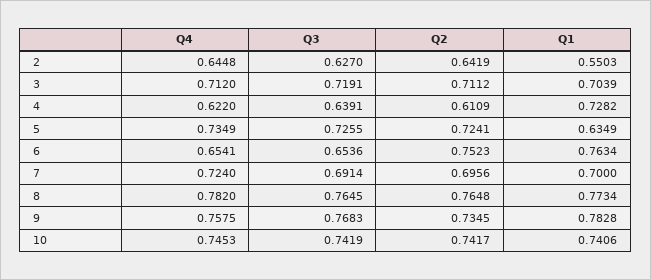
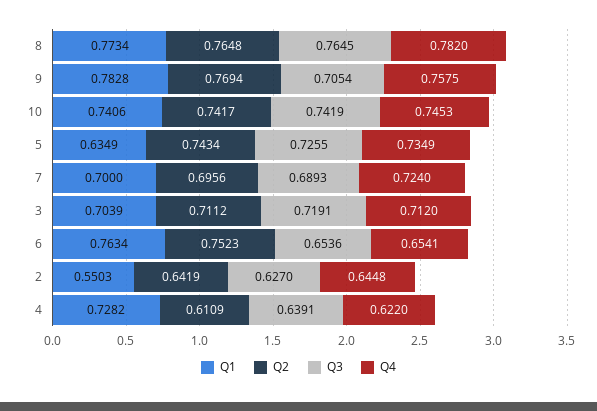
  {
    "Q4": {
      "2": 0.6448,
      "3": 0.712,
      "4": 0.622,
      "5": 0.7349,
      "6": 0.6541,
      "7": 0.724,
      "8": 0.782,
      "9": 0.7575,
      "10": 0.7453
    },
    "Q3": {
      "2": 0.627,
      "3": 0.7191,
      "4": 0.6391,
      "5": 0.7255,
      "6": 0.6536,
-     "7": 0.6914,
+     "7": 0.6893,
      "8": 0.7645,
-     "9": 0.7683,
+     "9": 0.7054,
      "10": 0.7419
    },
    "Q2": {
      "2": 0.6419,
      "3": 0.7112,
      "4": 0.6109,
-     "5": 0.7241,
+     "5": 0.7434,
      "6": 0.7523,
      "7": 0.6956,
      "8": 0.7648,
-     "9": 0.7345,
+     "9": 0.7694,
      "10": 0.7417
    },
    "Q1": {
      "2": 0.5503,
      "3": 0.7039,
      "4": 0.7282,
      "5": 0.6349,
      "6": 0.7634,
      "7": 0.7,
      "8": 0.7734,
      "9": 0.7828,
      "10": 0.7406
    }
  }

